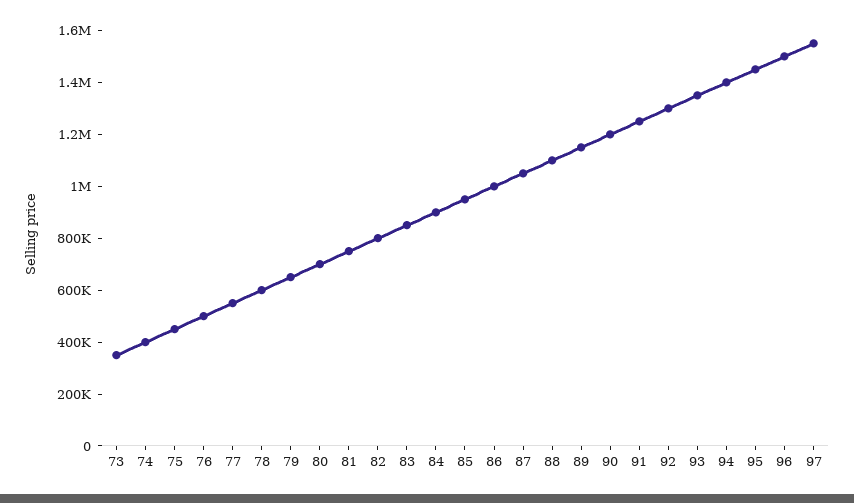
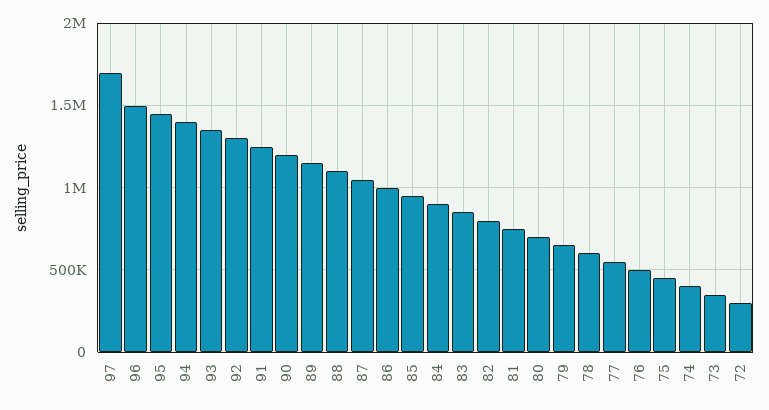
  {
    "73": 350000,
    "74": 400000,
    "75": 450000,
    "76": 500000,
    "77": 550000,
    "78": 600000,
    "79": 650000,
    "80": 700000,
    "81": 750000,
    "82": 800000,
    "83": 850000,
    "84": 900000,
    "85": 950000,
    "86": 1000000,
    "87": 1050000,
    "88": 1100000,
    "89": 1150000,
    "90": 1200000,
    "91": 1250000,
    "92": 1300000,
    "93": 1350000,
    "94": 1400000,
    "95": 1450000,
    "96": 1500000,
-   "97": 1550000
+   "97": 1700000,
+   "72": 300000
  }

